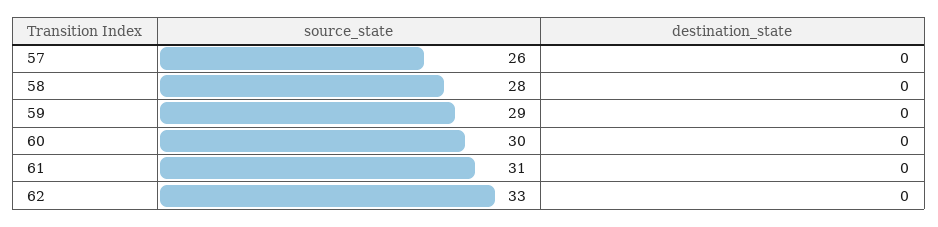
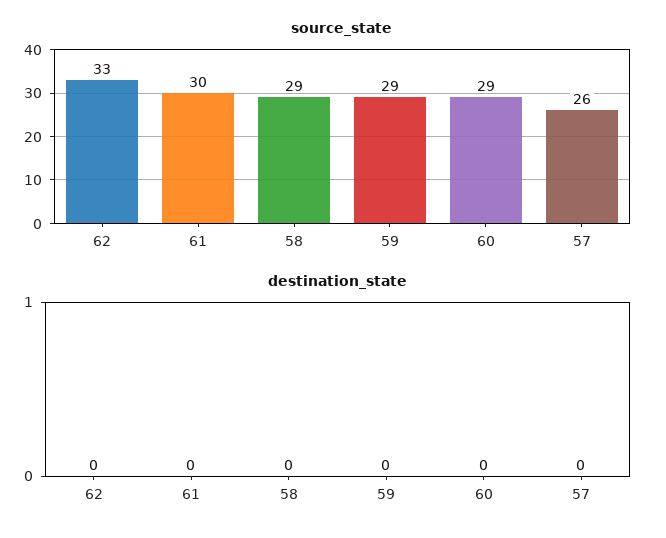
  {
    "source_state": {
      "57": 26,
-     "58": 28,
+     "58": 29,
      "59": 29,
-     "60": 30,
+     "60": 29,
-     "61": 31,
+     "61": 30,
      "62": 33
    },
    "destination_state": {
      "57": 0,
      "58": 0,
      "59": 0,
      "60": 0,
      "61": 0,
      "62": 0
    }
  }

